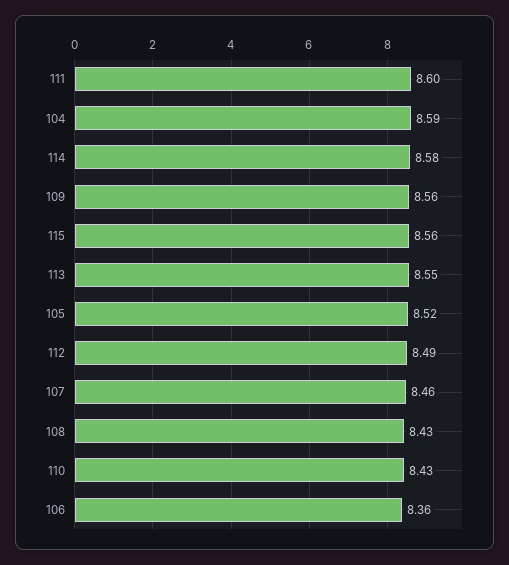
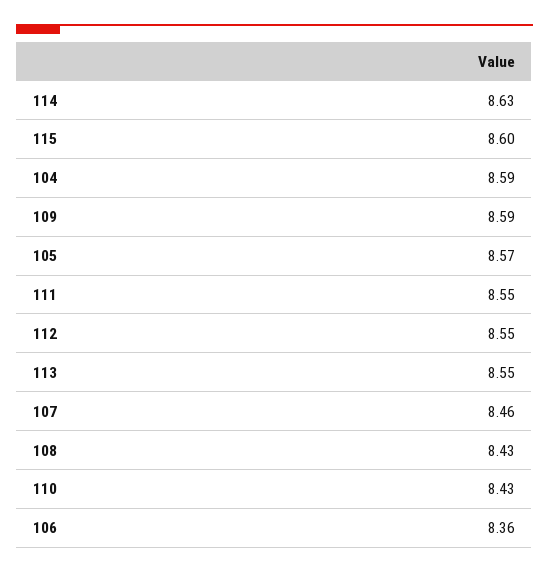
  {
-   "111": 8.6,
+   "111": 8.55,
    "104": 8.59,
-   "114": 8.58,
+   "114": 8.63,
-   "109": 8.56,
+   "109": 8.59,
-   "115": 8.56,
+   "115": 8.6,
    "113": 8.55,
-   "105": 8.52,
+   "105": 8.57,
-   "112": 8.49,
+   "112": 8.55,
    "107": 8.46,
    "108": 8.43,
    "110": 8.43,
    "106": 8.36
  }

